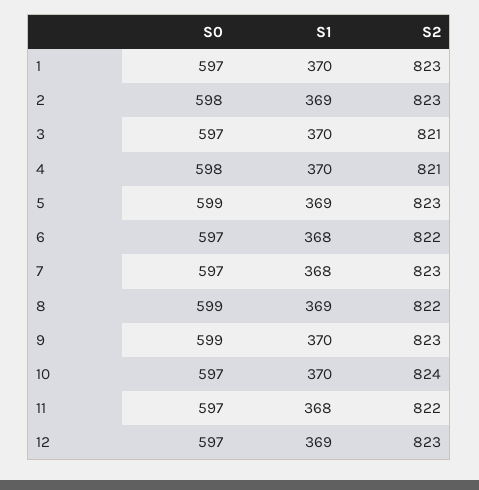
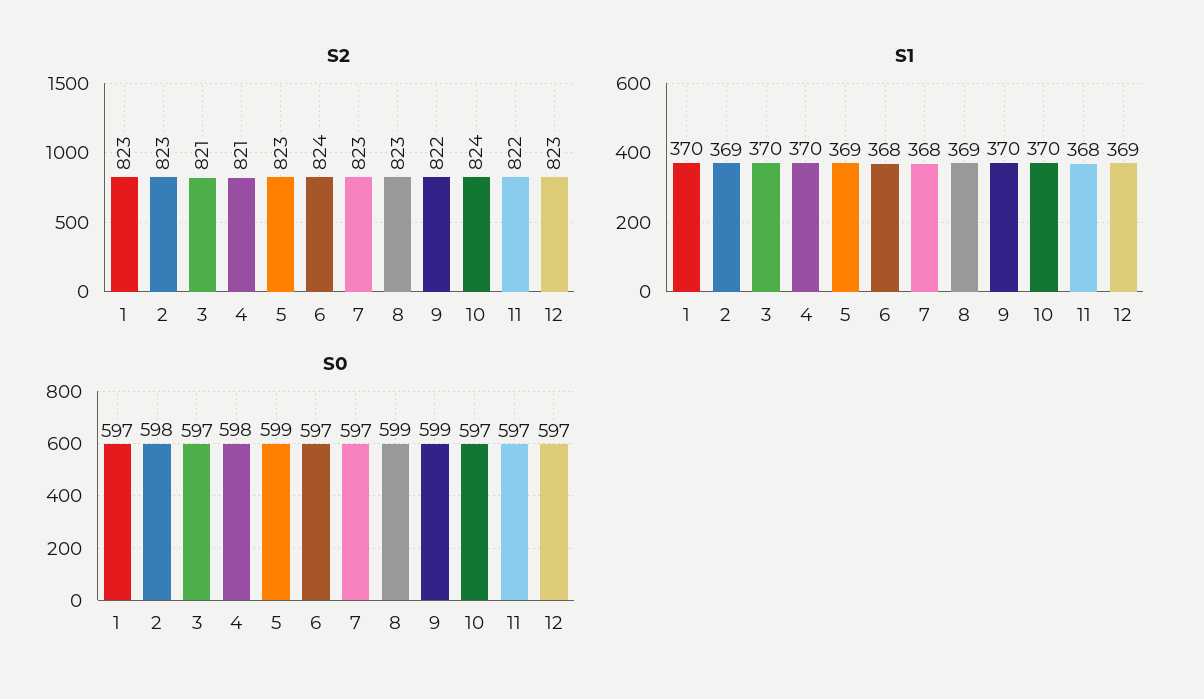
  {
    "S0": {
      "1": 597,
      "2": 598,
      "3": 597,
      "4": 598,
      "5": 599,
      "6": 597,
      "7": 597,
      "8": 599,
      "9": 599,
      "10": 597,
      "11": 597,
      "12": 597
    },
    "S1": {
      "1": 370,
      "2": 369,
      "3": 370,
      "4": 370,
      "5": 369,
      "6": 368,
      "7": 368,
      "8": 369,
      "9": 370,
      "10": 370,
      "11": 368,
      "12": 369
    },
    "S2": {
      "1": 823,
      "2": 823,
      "3": 821,
      "4": 821,
      "5": 823,
-     "6": 822,
+     "6": 824,
      "7": 823,
-     "8": 822,
+     "8": 823,
-     "9": 823,
+     "9": 822,
      "10": 824,
      "11": 822,
      "12": 823
    }
  }

